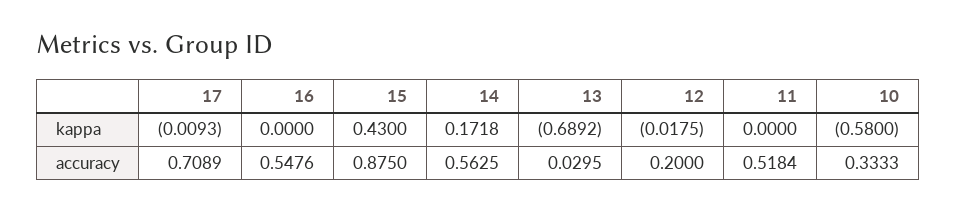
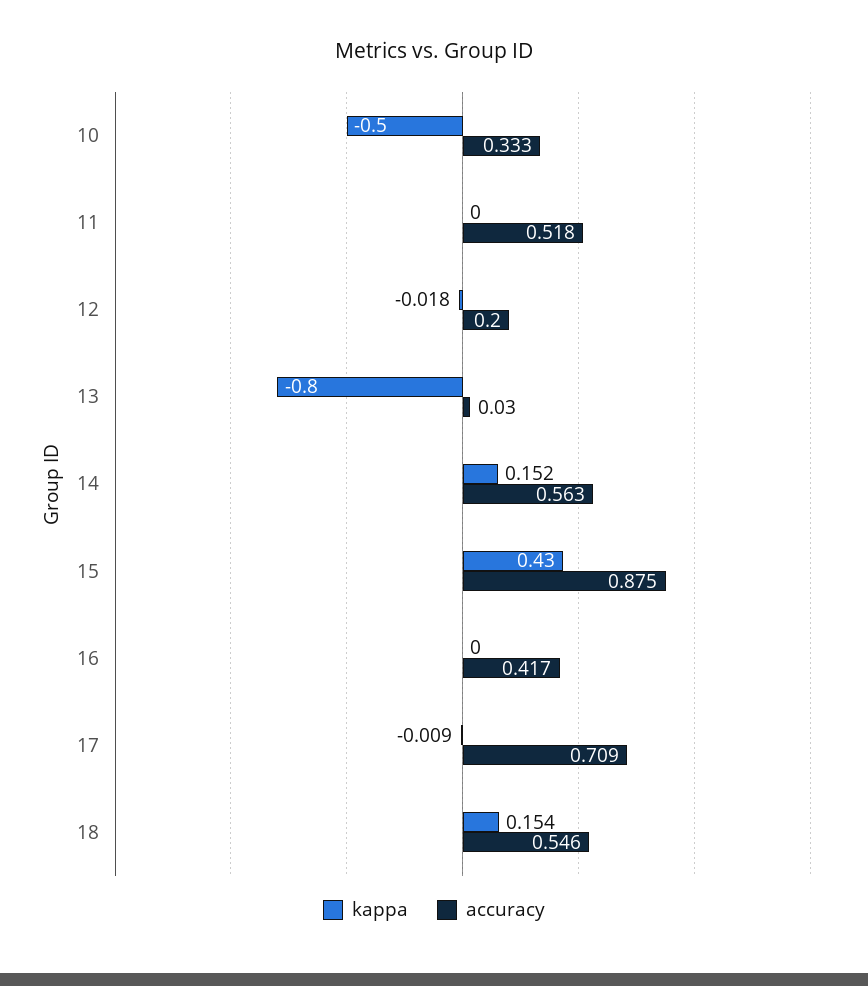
  {
    "kappa": {
      "17": -0.0093,
      "16": 0,
      "15": 0.43,
-     "14": 0.1718,
+     "14": 0.152,
-     "13": -0.6892,
+     "13": -0.8,
      "12": -0.0175,
      "11": 0,
-     "10": -0.58
+     "10": -0.5,
+     "18": 0.154
    },
    "accuracy": {
      "17": 0.7089,
-     "16": 0.5476,
+     "16": 0.417,
      "15": 0.875,
      "14": 0.5625,
      "13": 0.0295,
      "12": 0.2,
      "11": 0.5184,
-     "10": 0.3333
+     "10": 0.3333,
+     "18": 0.546
    }
  }

